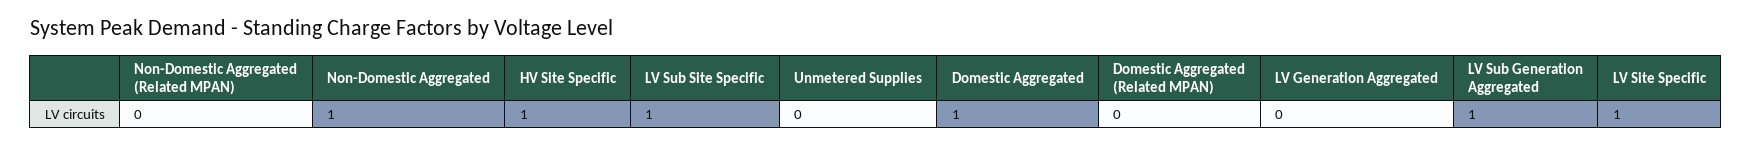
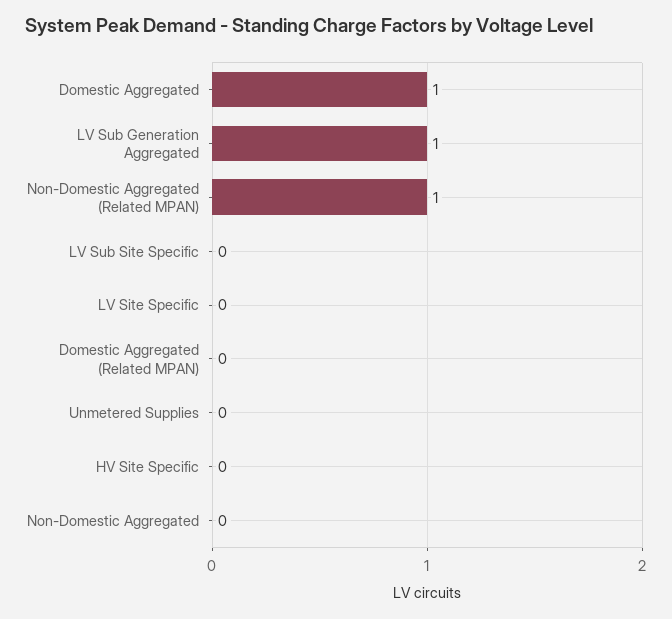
  {
-   "Non-Domestic Aggregated (Related MPAN)": 0,
+   "Non-Domestic Aggregated (Related MPAN)": 1,
-   "Non-Domestic Aggregated": 1,
+   "Non-Domestic Aggregated": 0,
-   "HV Site Specific": 1,
+   "HV Site Specific": 0,
-   "LV Sub Site Specific": 1,
+   "LV Sub Site Specific": 0,
    "Unmetered Supplies": 0,
    "Domestic Aggregated": 1,
    "Domestic Aggregated (Related MPAN)": 0,
-   "LV Generation Aggregated": 0,
    "LV Sub Generation Aggregated": 1,
-   "LV Site Specific": 1
+   "LV Site Specific": 0
  }

